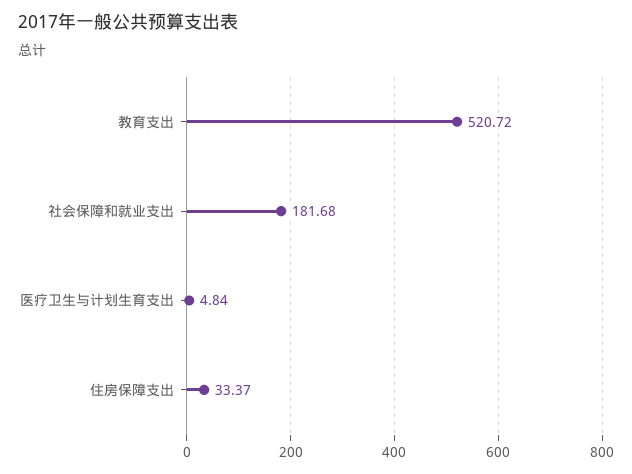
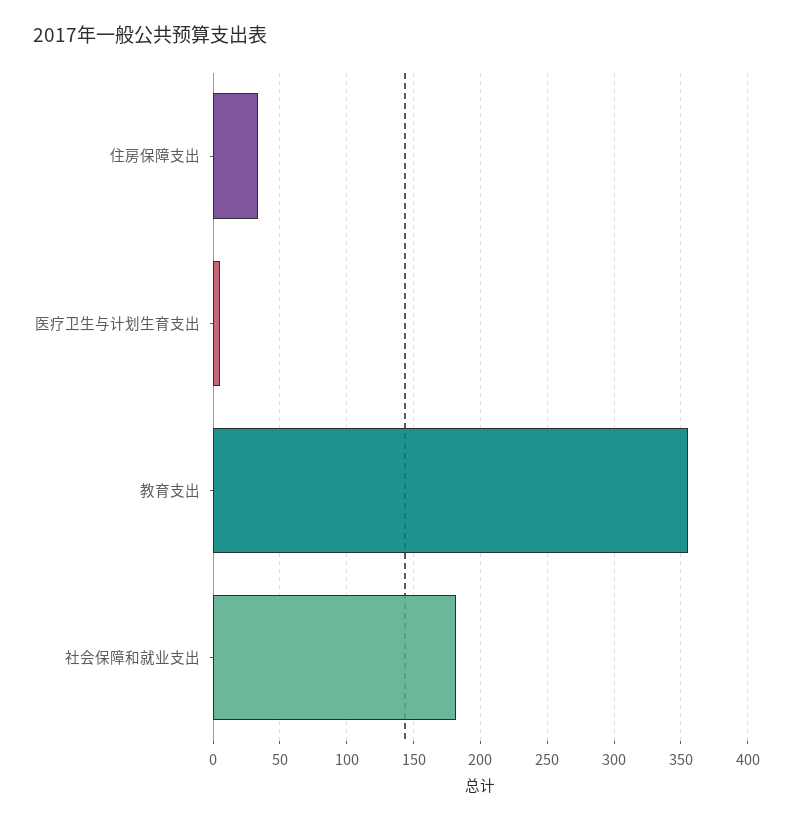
  {
-   "教育支出": 520.72,
+   "教育支出": 355,
    "社会保障和就业支出": 181.68,
    "医疗卫生与计划生育支出": 4.84,
    "住房保障支出": 33.37
  }

